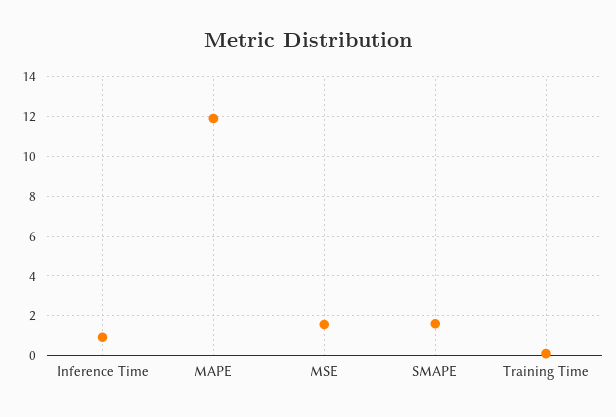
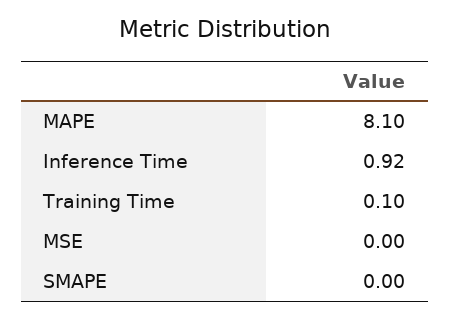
  {
    "Inference Time": 0.92,
-   "MAPE": 12,
+   "MAPE": 8.1,
-   "MSE": 1.5,
+   "MSE": 0,
-   "SMAPE": 1.5,
+   "SMAPE": 0,
    "Training Time": 0.1
  }

